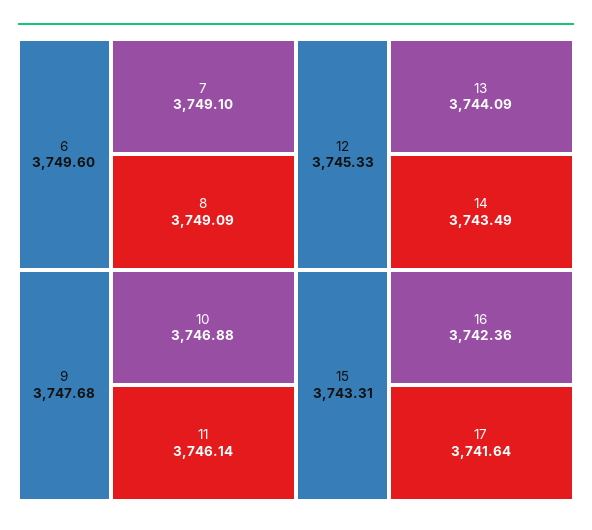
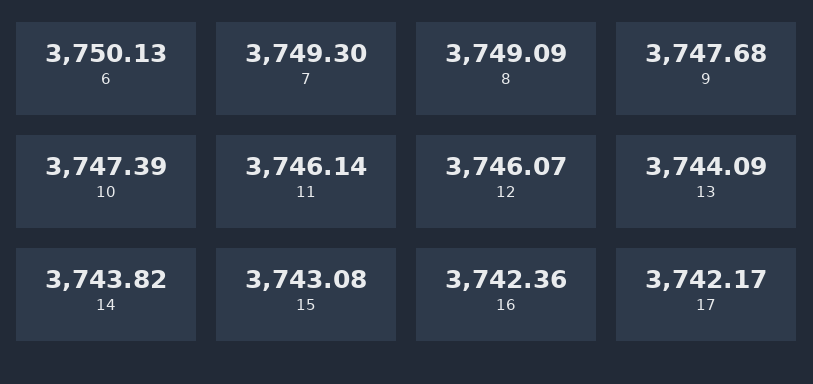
  {
-   "6": 3749.6,
+   "6": 3750.13,
-   "7": 3749.1,
+   "7": 3749.3,
    "8": 3749.09,
    "9": 3747.68,
-   "10": 3746.88,
+   "10": 3747.39,
    "11": 3746.14,
-   "12": 3745.33,
+   "12": 3746.07,
    "13": 3744.09,
-   "14": 3743.49,
+   "14": 3743.82,
-   "15": 3743.31,
+   "15": 3743.08,
    "16": 3742.36,
-   "17": 3741.64
+   "17": 3742.17
  }

